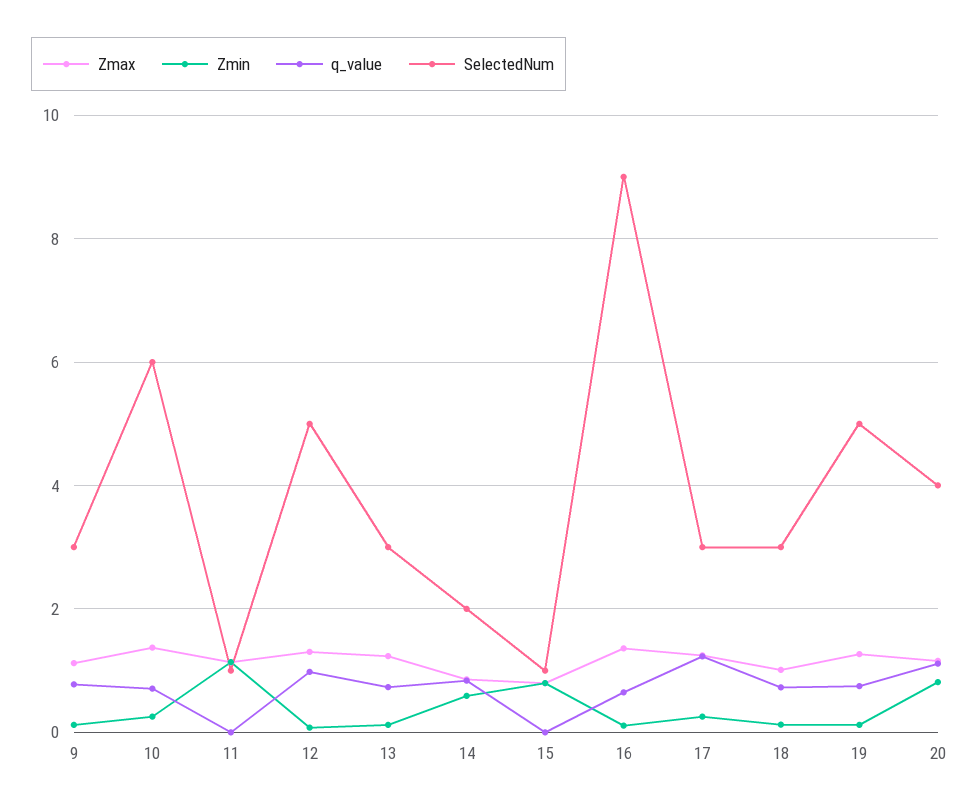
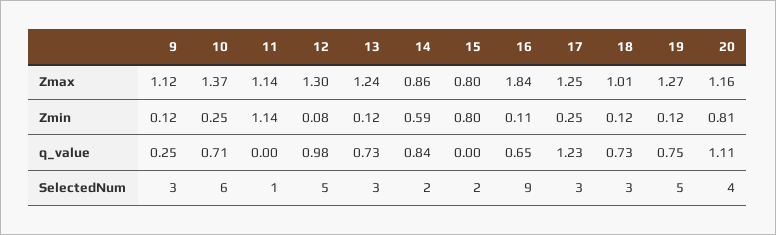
  {
    "Zmax": {
      "9": 1.12,
      "10": 1.37,
      "11": 1.14,
      "12": 1.3,
      "13": 1.24,
      "14": 0.86,
      "15": 0.8,
-     "16": 1.4,
+     "16": 1.84,
      "17": 1.25,
      "18": 1.01,
      "19": 1.27,
      "20": 1.16
    },
    "Zmin": {
      "9": 0.12,
      "10": 0.25,
      "11": 1.14,
      "12": 0.08,
      "13": 0.12,
      "14": 0.59,
      "15": 0.8,
      "16": 0.11,
      "17": 0.25,
      "18": 0.12,
      "19": 0.12,
      "20": 0.81
    },
    "q_value": {
-     "9": 0.8,
+     "9": 0.25,
      "10": 0.71,
      "11": 0,
      "12": 0.98,
      "13": 0.73,
      "14": 0.84,
      "15": 0,
      "16": 0.65,
      "17": 1.23,
      "18": 0.73,
      "19": 0.75,
      "20": 1.11
    },
    "SelectedNum": {
      "9": 3,
      "10": 6,
      "11": 1,
      "12": 5,
      "13": 3,
      "14": 2,
-     "15": 1,
+     "15": 2,
      "16": 9,
      "17": 3,
      "18": 3,
      "19": 5,
      "20": 4
    }
  }

